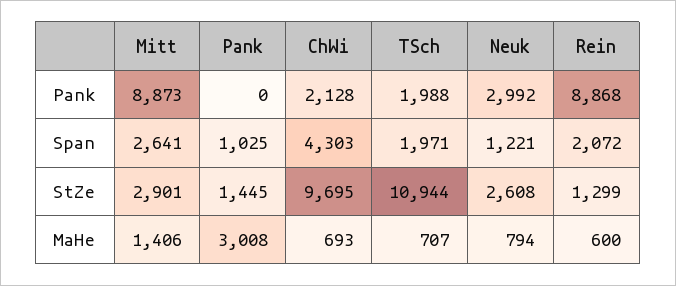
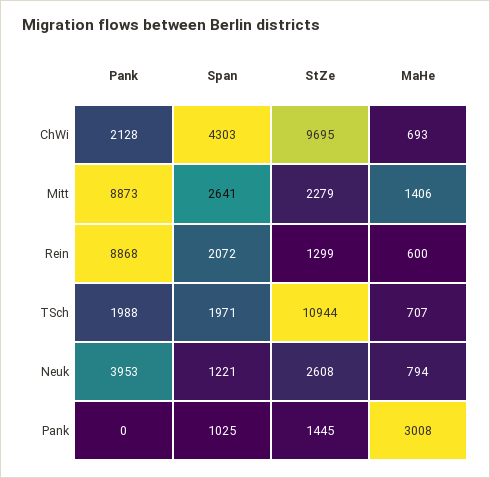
  {
    "Mitt": {
      "Pank": 8873,
      "Span": 2641,
-     "StZe": 2901,
+     "StZe": 2279,
      "MaHe": 1406
    },
    "Pank": {
      "Pank": 0,
      "Span": 1025,
      "StZe": 1445,
      "MaHe": 3008
    },
    "ChWi": {
      "Pank": 2128,
      "Span": 4303,
      "StZe": 9695,
      "MaHe": 693
    },
    "TSch": {
      "Pank": 1988,
      "Span": 1971,
      "StZe": 10944,
      "MaHe": 707
    },
    "Neuk": {
-     "Pank": 2992,
+     "Pank": 3953,
      "Span": 1221,
      "StZe": 2608,
      "MaHe": 794
    },
    "Rein": {
      "Pank": 8868,
      "Span": 2072,
      "StZe": 1299,
      "MaHe": 600
    }
  }

